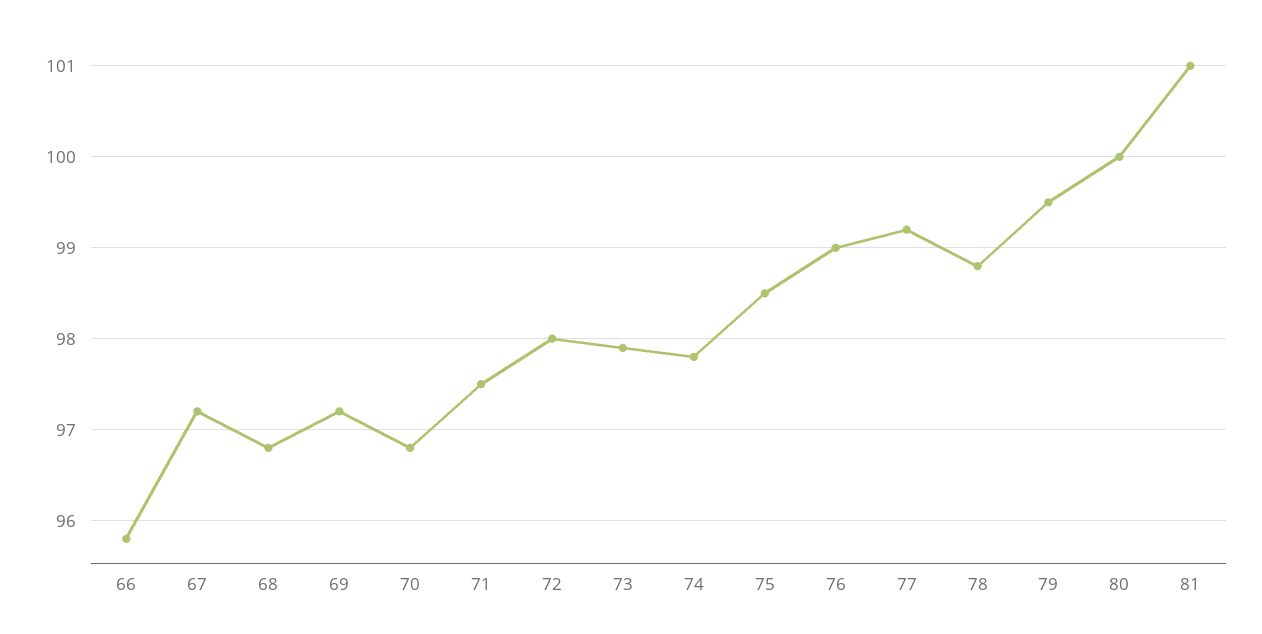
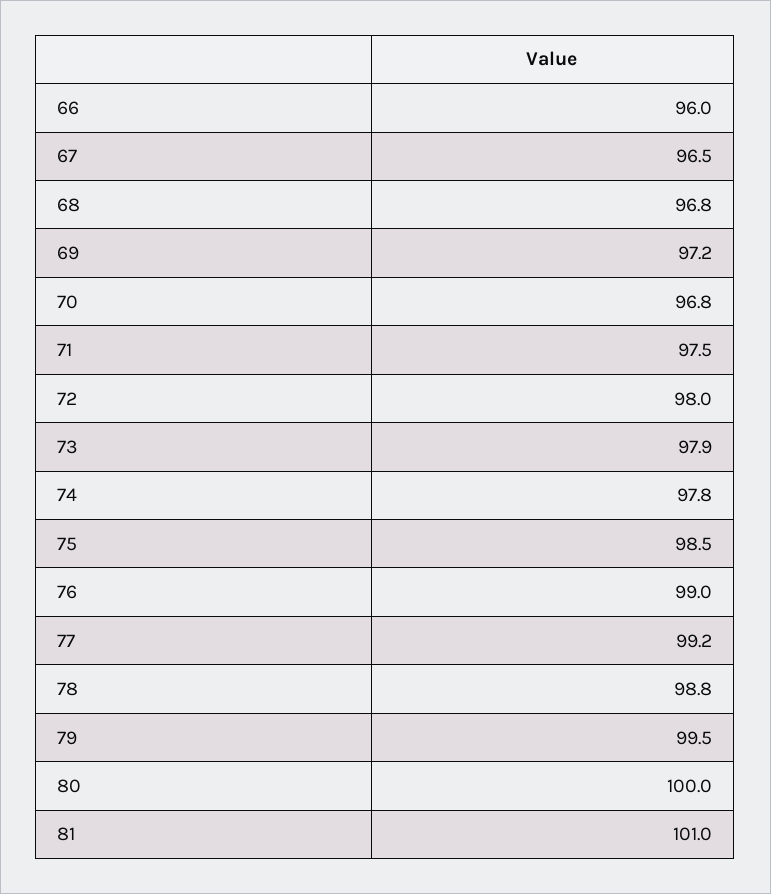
  {
-   "66": 95.8,
+   "66": 96,
-   "67": 97.2,
+   "67": 96.5,
    "68": 96.8,
    "69": 97.2,
    "70": 96.8,
    "71": 97.5,
    "72": 98,
    "73": 97.9,
    "74": 97.8,
    "75": 98.5,
    "76": 99,
    "77": 99.2,
    "78": 98.8,
    "79": 99.5,
    "80": 100,
    "81": 101
  }

